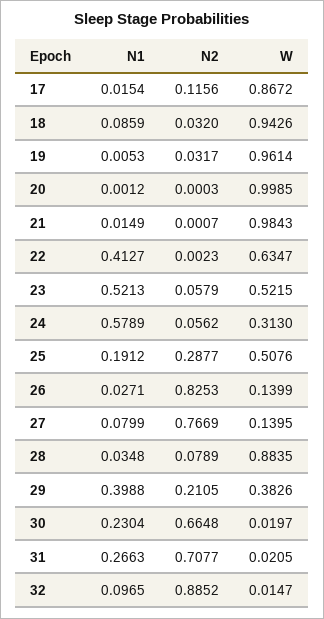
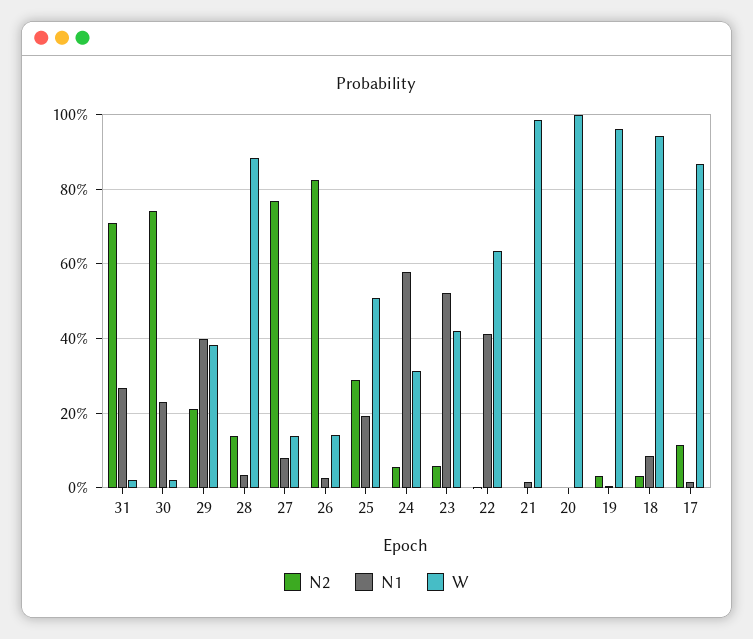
  {
    "N1": {
      "17": 0.0154,
      "18": 0.0859,
      "19": 0.0053,
      "20": 0.0012,
      "21": 0.0149,
      "22": 0.4127,
      "23": 0.5213,
      "24": 0.5789,
      "25": 0.1912,
      "26": 0.0271,
      "27": 0.0799,
      "28": 0.0348,
      "29": 0.3988,
      "30": 0.2304,
-     "31": 0.2663,
+     "31": 0.2663
-     "32": 0.0965
    },
    "N2": {
      "17": 0.1156,
      "18": 0.032,
      "19": 0.0317,
      "20": 0.0003,
      "21": 0.0007,
      "22": 0.0023,
      "23": 0.0579,
      "24": 0.0562,
      "25": 0.2877,
      "26": 0.8253,
      "27": 0.7669,
-     "28": 0.0789,
+     "28": 0.14,
      "29": 0.2105,
-     "30": 0.6648,
+     "30": 0.74,
-     "31": 0.7077,
+     "31": 0.7077
-     "32": 0.8852
    },
    "W": {
      "17": 0.8672,
      "18": 0.9426,
      "19": 0.9614,
      "20": 0.9985,
      "21": 0.9843,
      "22": 0.6347,
-     "23": 0.5215,
+     "23": 0.42,
      "24": 0.313,
      "25": 0.5076,
      "26": 0.1399,
      "27": 0.1395,
      "28": 0.8835,
      "29": 0.3826,
      "30": 0.0197,
-     "31": 0.0205,
+     "31": 0.0205
-     "32": 0.0147
    }
  }

